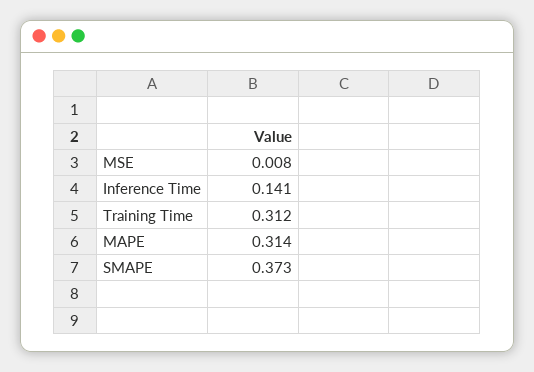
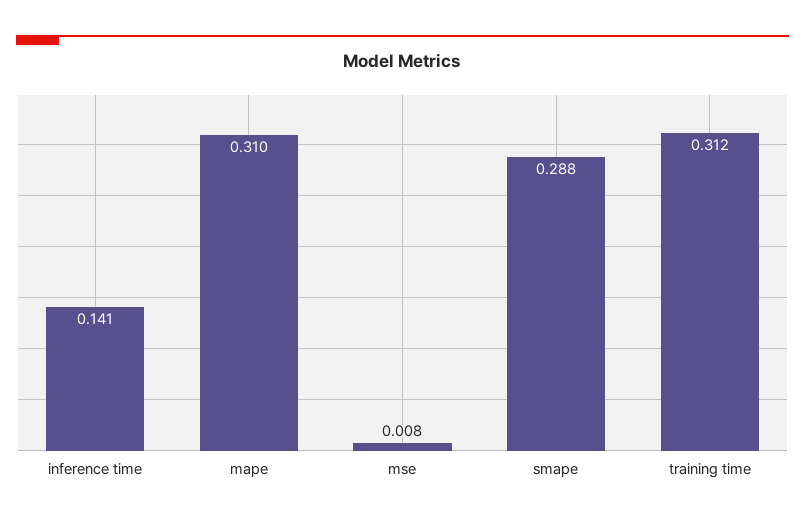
  {
    "MSE": 0.008,
    "Inference Time": 0.141,
    "Training Time": 0.312,
-   "MAPE": 0.314,
+   "MAPE": 0.31,
-   "SMAPE": 0.373
+   "SMAPE": 0.288
  }

